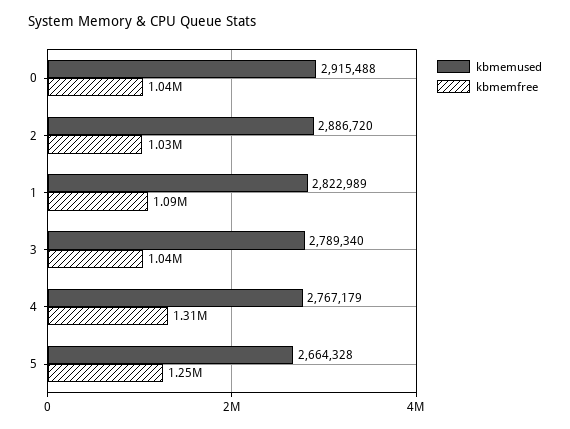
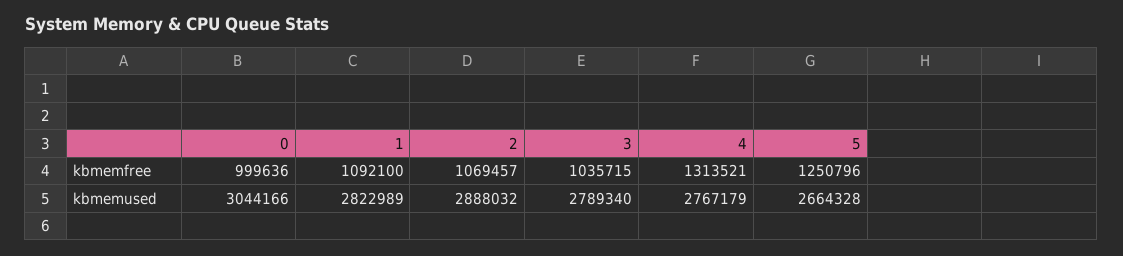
  {
    "kbmemused": {
-     "0": 2915488,
+     "0": 3044166,
-     "2": 2886720,
+     "2": 2888032,
      "1": 2822989,
      "3": 2789340,
      "4": 2767179,
      "5": 2664328
    },
    "kbmemfree": {
-     "0": 1040000,
+     "0": 999636,
-     "2": 1030000,
+     "2": 1069457,
      "1": 1092100,
      "3": 1035715,
      "4": 1313521,
      "5": 1250796
    }
  }

